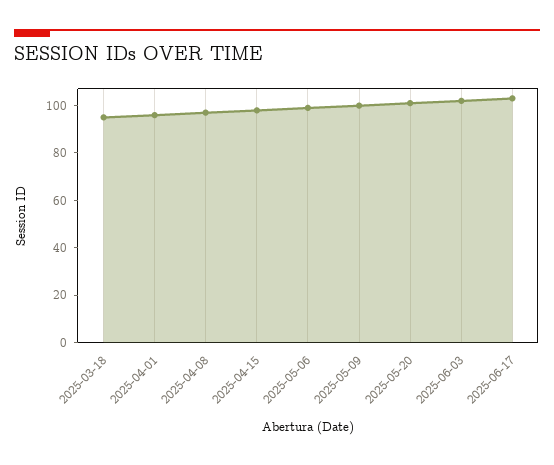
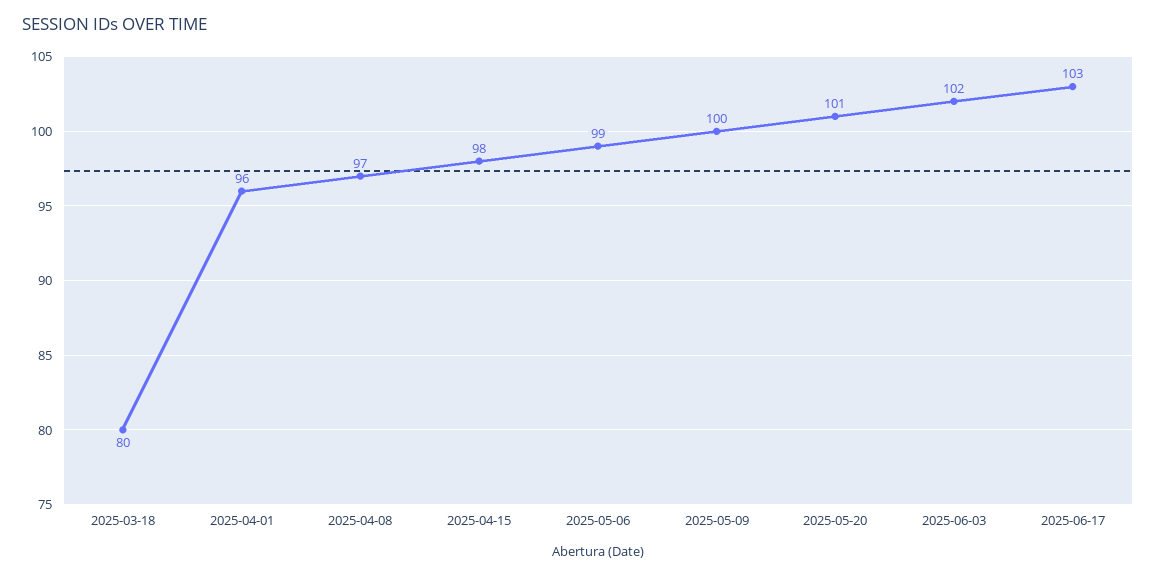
  {
-   "2025-03-18": 95,
+   "2025-03-18": 80,
    "2025-04-01": 96,
    "2025-04-08": 97,
    "2025-04-15": 98,
    "2025-05-06": 99,
    "2025-05-09": 100,
    "2025-05-20": 101,
    "2025-06-03": 102,
    "2025-06-17": 103
  }

